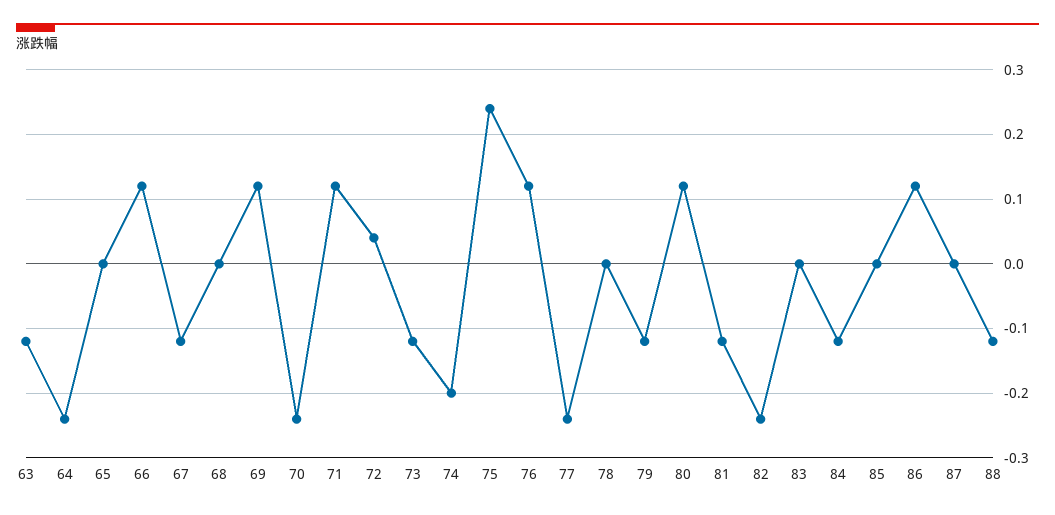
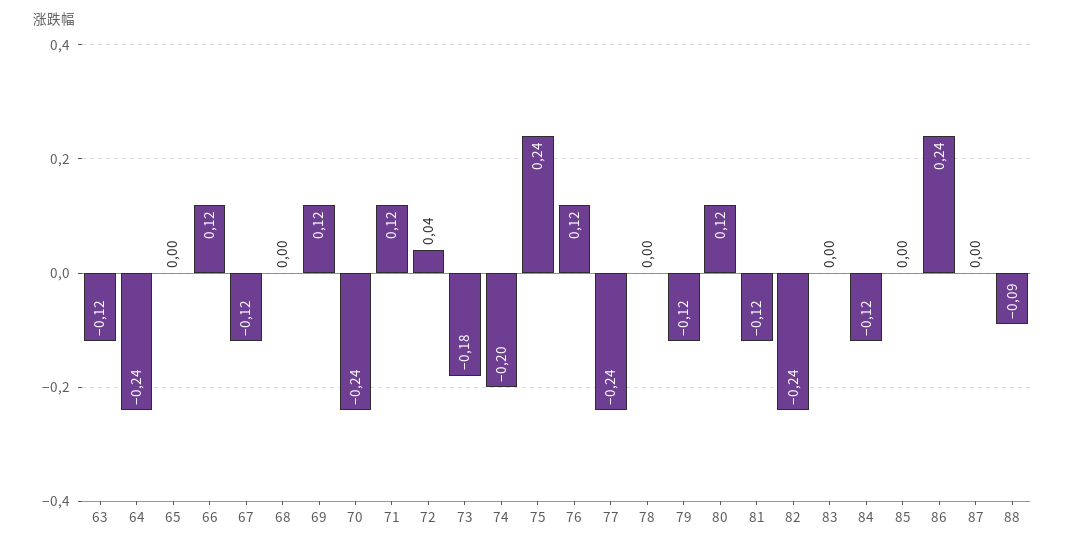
  {
    "63": -0.12,
    "64": -0.24,
    "65": 0,
    "66": 0.12,
    "67": -0.12,
    "68": 0,
    "69": 0.12,
    "70": -0.24,
    "71": 0.12,
    "72": 0.04,
-   "73": -0.12,
+   "73": -0.18,
    "74": -0.2,
    "75": 0.24,
    "76": 0.12,
    "77": -0.24,
    "78": 0,
    "79": -0.12,
    "80": 0.12,
    "81": -0.12,
    "82": -0.24,
    "83": 0,
    "84": -0.12,
    "85": 0,
-   "86": 0.12,
+   "86": 0.24,
    "87": 0,
-   "88": -0.12
+   "88": -0.09
  }

